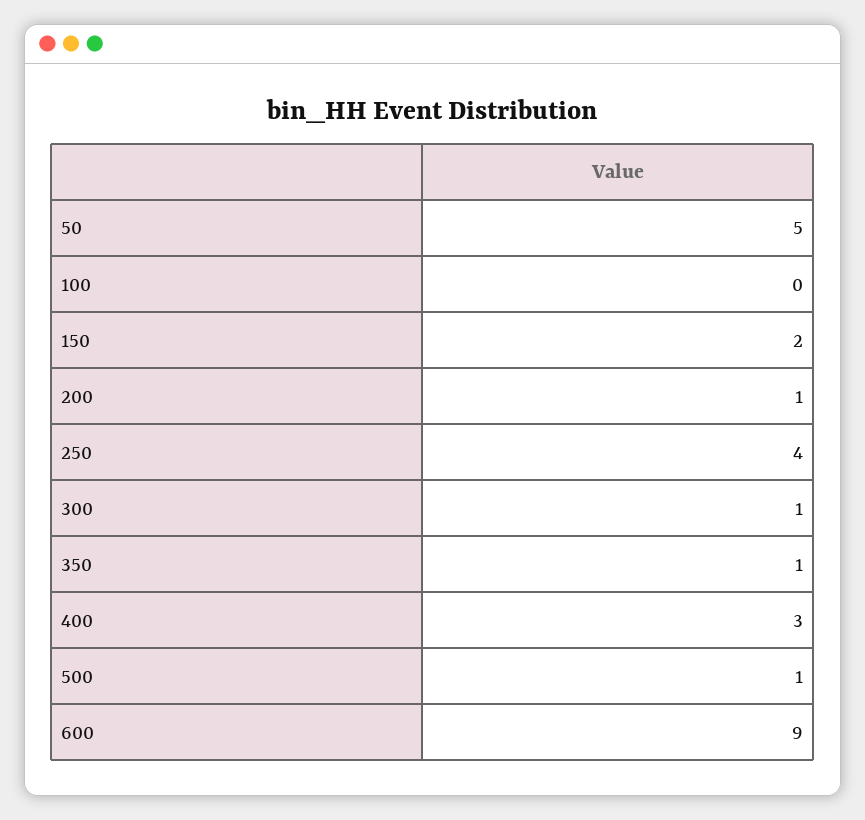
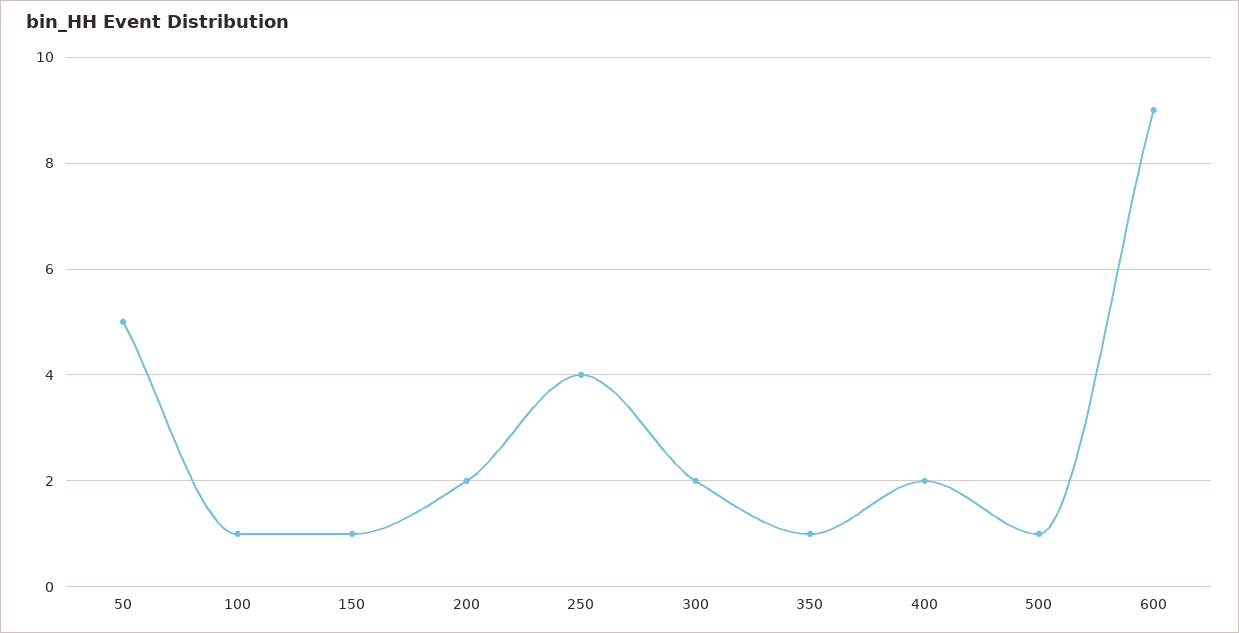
  {
    "50": 5,
-   "100": 0,
+   "100": 1,
-   "150": 2,
+   "150": 1,
-   "200": 1,
+   "200": 2,
    "250": 4,
-   "300": 1,
+   "300": 2,
    "350": 1,
-   "400": 3,
+   "400": 2,
    "500": 1,
    "600": 9
  }

